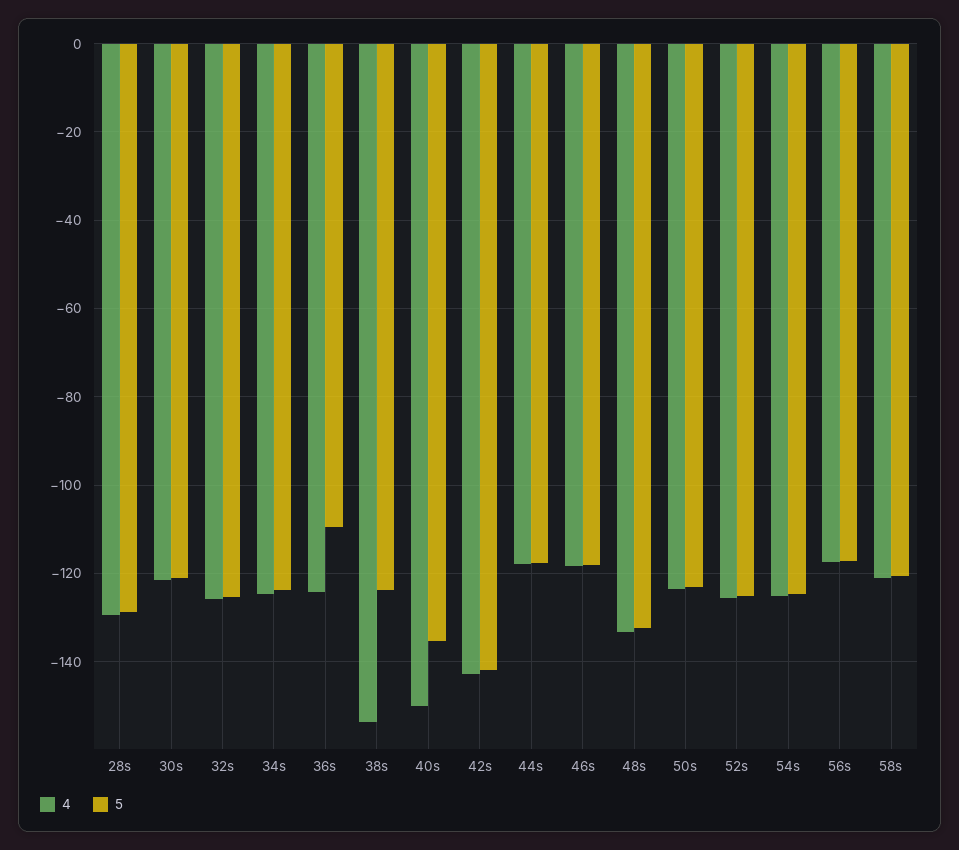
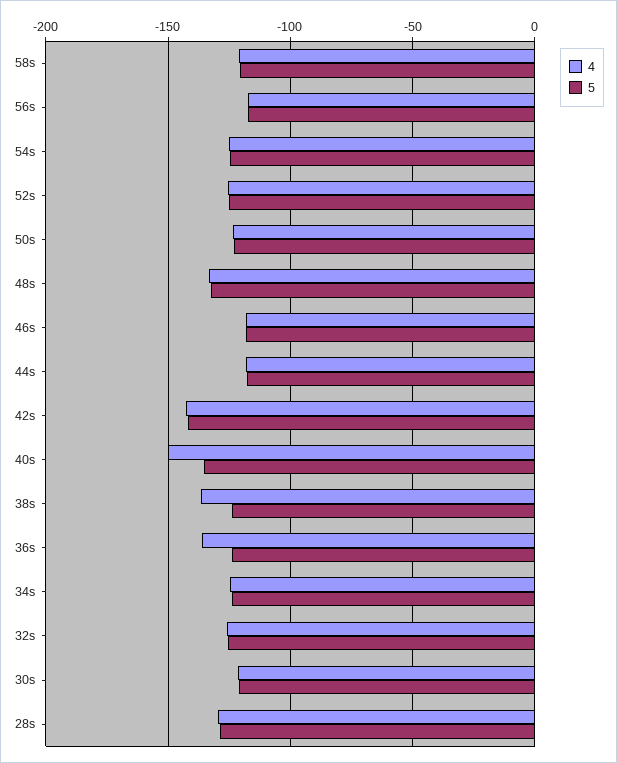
  {
    "4": {
      "28s": -130,
      "30s": -122,
      "32s": -126,
      "34s": -124,
-     "36s": -124,
+     "36s": -135,
-     "38s": -154,
+     "38s": -135,
      "40s": -150,
      "42s": -142,
      "44s": -118,
      "46s": -118,
      "48s": -134,
      "50s": -124,
      "52s": -126,
      "54s": -126,
      "56s": -118,
      "58s": -122
    },
    "5": {
      "28s": -128,
      "30s": -122,
      "32s": -126,
      "34s": -124,
-     "36s": -110,
+     "36s": -125,
      "38s": -124,
      "40s": -136,
      "42s": -142,
      "44s": -118,
      "46s": -118,
      "48s": -132,
      "50s": -124,
      "52s": -126,
      "54s": -124,
      "56s": -118,
      "58s": -120
    }
  }

